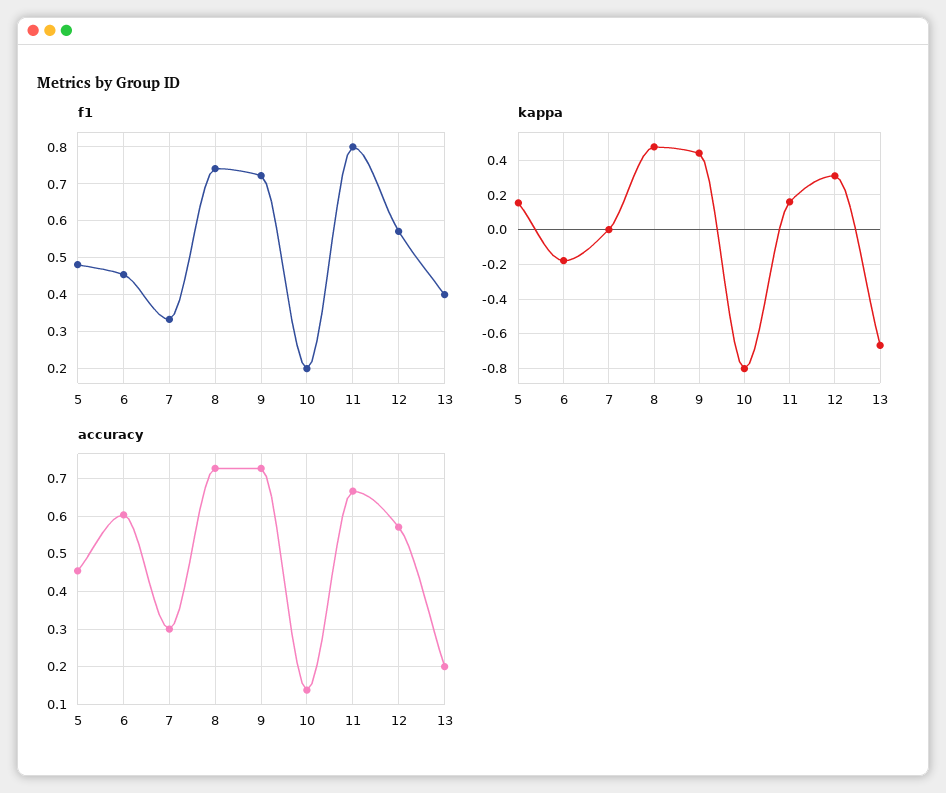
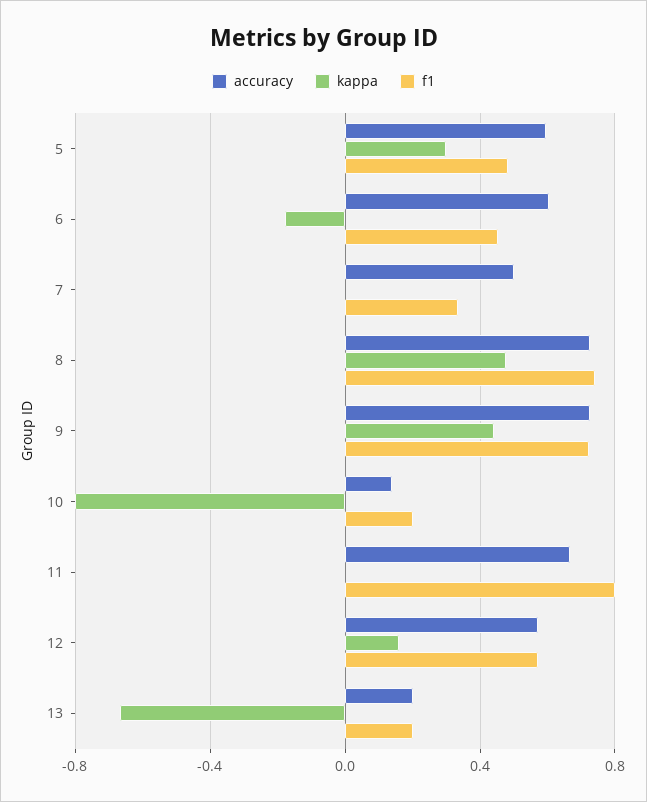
  {
    "f1": {
      "5": 0.48,
      "6": 0.46,
      "7": 0.34,
      "8": 0.74,
      "9": 0.72,
      "10": 0.2,
      "11": 0.8,
      "12": 0.58,
-     "13": 0.4
+     "13": 0.2
    },
    "kappa": {
-     "5": 0.15,
+     "5": 0.3,
      "6": -0.2,
      "7": 0,
      "8": 0.5,
      "9": 0.45,
      "10": -0.8,
-     "11": 0.15,
+     "11": 0,
-     "12": 0.3,
+     "12": 0.15,
      "13": -0.65
    },
    "accuracy": {
-     "5": 0.46,
+     "5": 0.6,
      "6": 0.6,
-     "7": 0.3,
+     "7": 0.5,
      "8": 0.72,
      "9": 0.72,
      "10": 0.14,
      "11": 0.66,
      "12": 0.58,
      "13": 0.2
    }
  }

